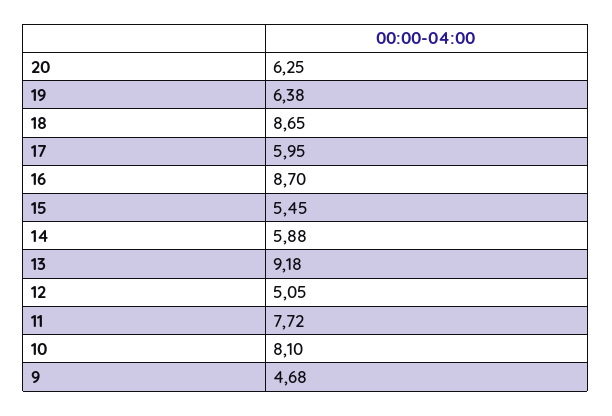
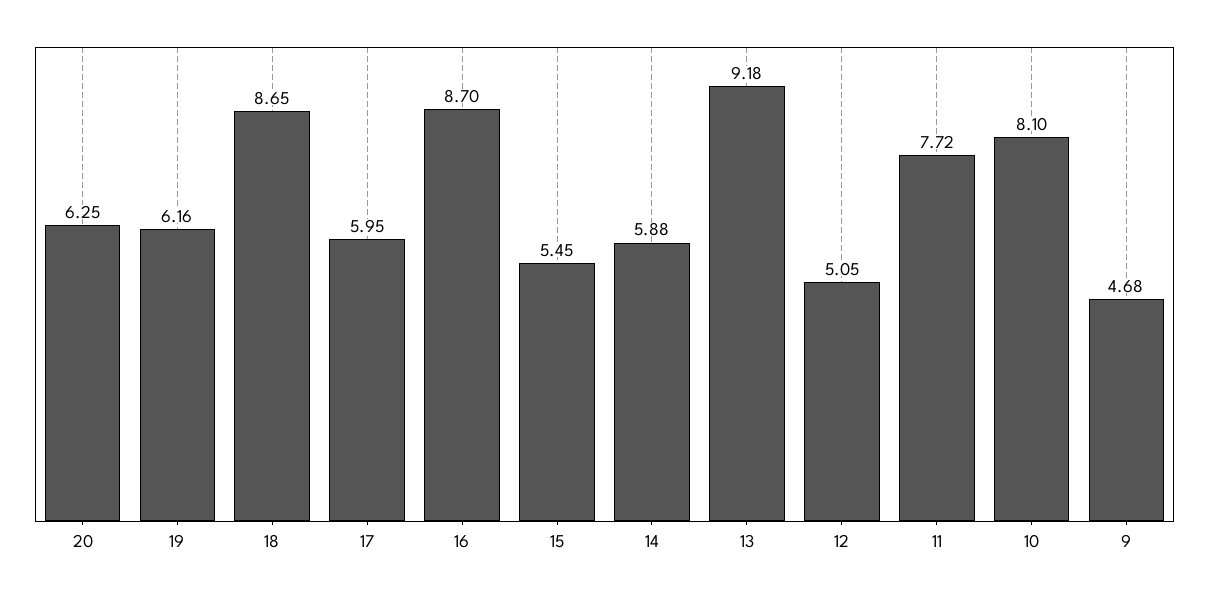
  {
    "20": 6.25,
-   "19": 6.38,
+   "19": 6.16,
    "18": 8.65,
    "17": 5.95,
    "16": 8.7,
    "15": 5.45,
    "14": 5.88,
    "13": 9.18,
    "12": 5.05,
    "11": 7.72,
    "10": 8.1,
    "9": 4.68
  }

